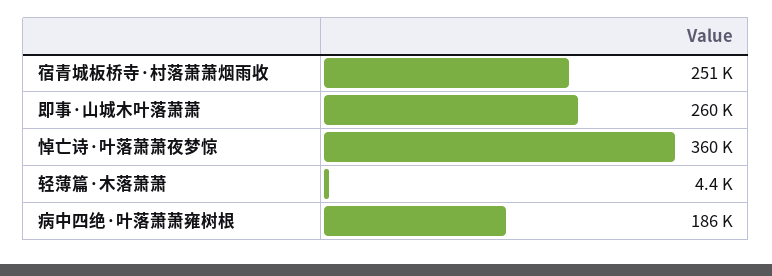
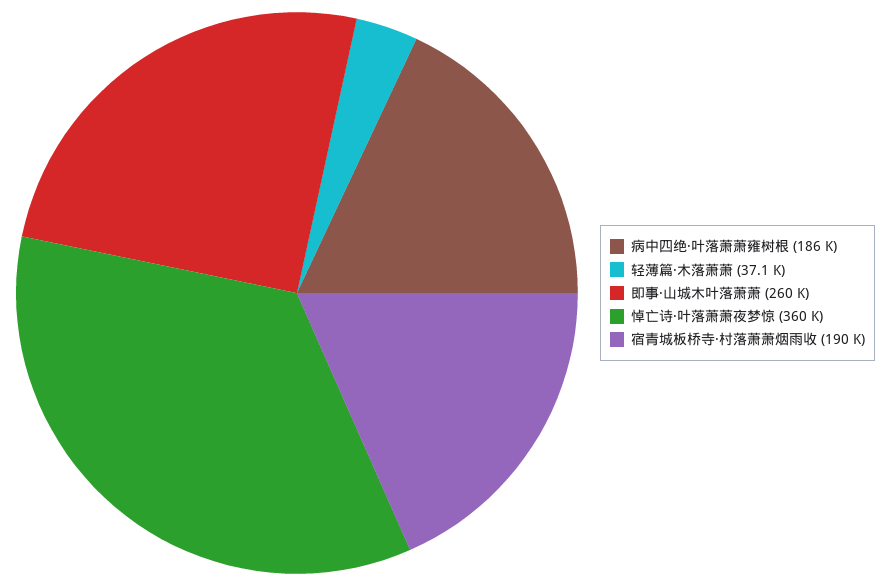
  {
-   "宿青城板桥寺·村落萧萧烟雨收": 251000,
+   "宿青城板桥寺·村落萧萧烟雨收": 190000,
    "即事·山城木叶落萧萧": 260000,
    "悼亡诗·叶落萧萧夜梦惊": 360000,
-   "轻薄篇·木落萧萧": 4400,
+   "轻薄篇·木落萧萧": 37100,
    "病中四绝·叶落萧萧雍树根": 186000
  }

